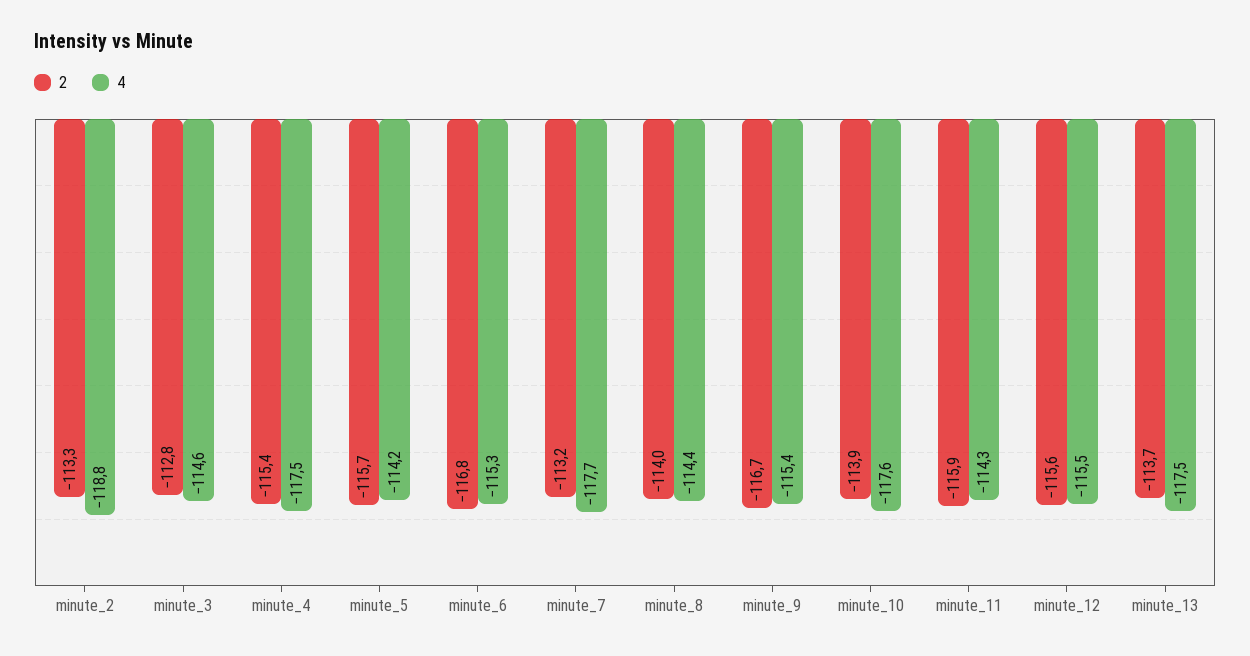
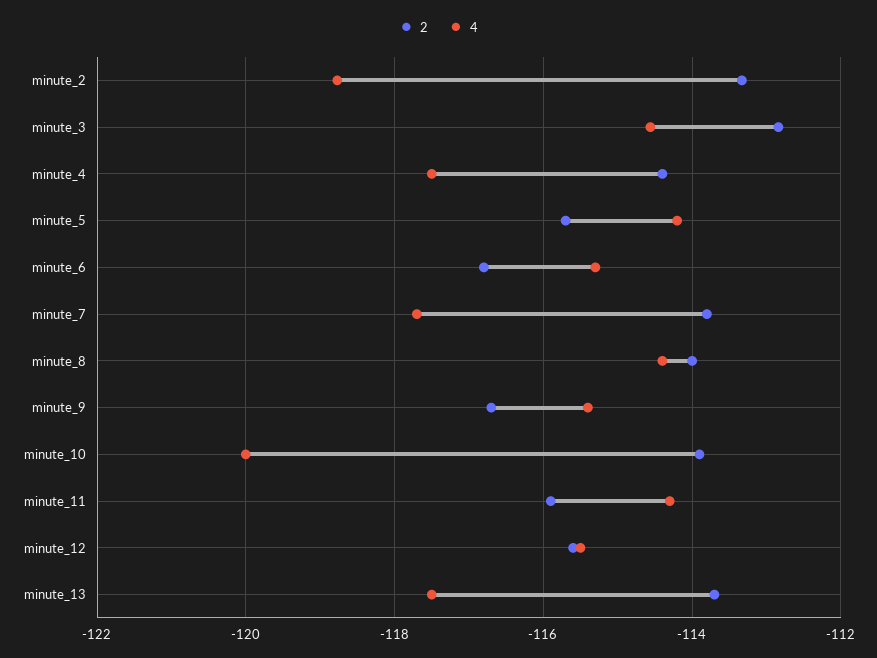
  {
    "2": {
      "minute_2": -113.3,
      "minute_3": -112.8,
-     "minute_4": -115.4,
+     "minute_4": -114.4,
      "minute_5": -115.7,
      "minute_6": -116.8,
-     "minute_7": -113.2,
+     "minute_7": -113.8,
      "minute_8": -114,
      "minute_9": -116.7,
      "minute_10": -113.9,
      "minute_11": -115.9,
      "minute_12": -115.6,
      "minute_13": -113.7
    },
    "4": {
      "minute_2": -118.8,
      "minute_3": -114.6,
      "minute_4": -117.5,
      "minute_5": -114.2,
      "minute_6": -115.3,
      "minute_7": -117.7,
      "minute_8": -114.4,
      "minute_9": -115.4,
-     "minute_10": -117.6,
+     "minute_10": -120,
      "minute_11": -114.3,
      "minute_12": -115.5,
      "minute_13": -117.5
    }
  }

